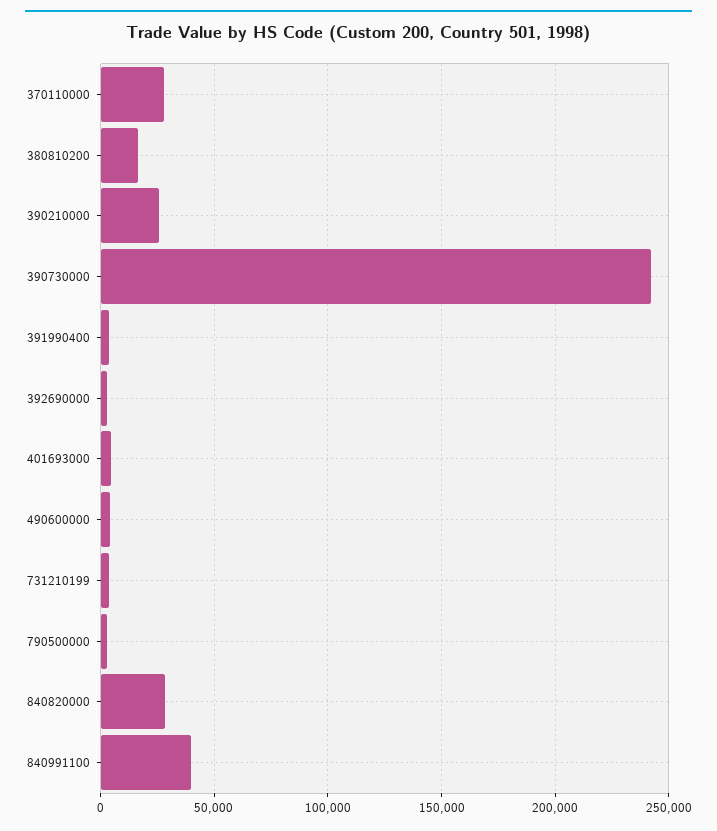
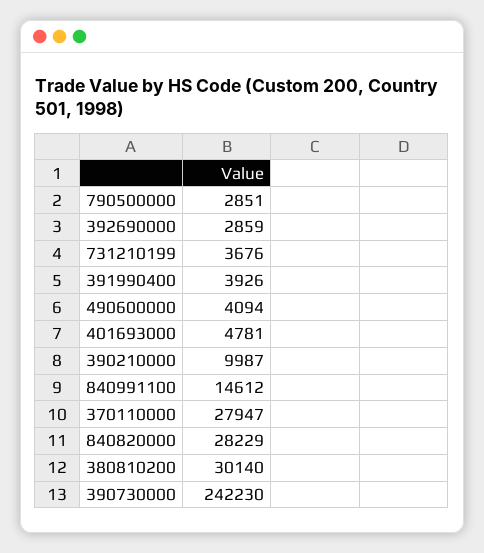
  {
    "370110000": 27947,
-   "380810200": 15000,
+   "380810200": 30140,
-   "390210000": 25000,
+   "390210000": 9987,
    "390730000": 242230,
    "391990400": 3926,
    "392690000": 2859,
    "401693000": 4781,
    "490600000": 4094,
    "731210199": 3676,
    "790500000": 2851,
    "840820000": 28229,
-   "840991100": 40000
+   "840991100": 14612
  }

